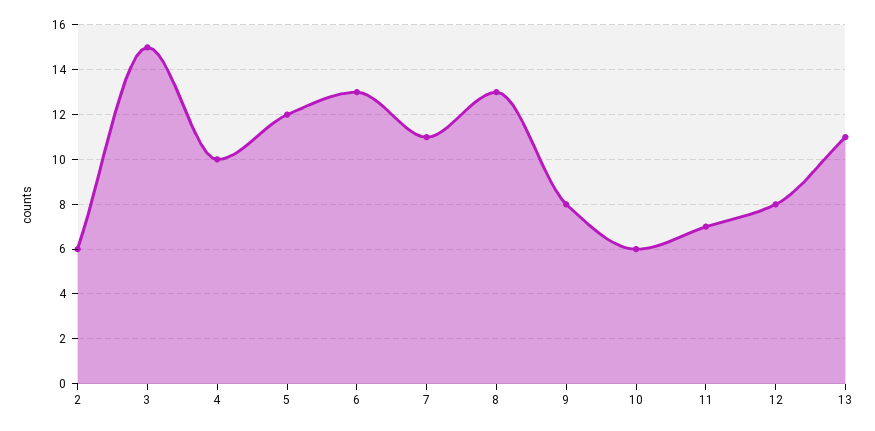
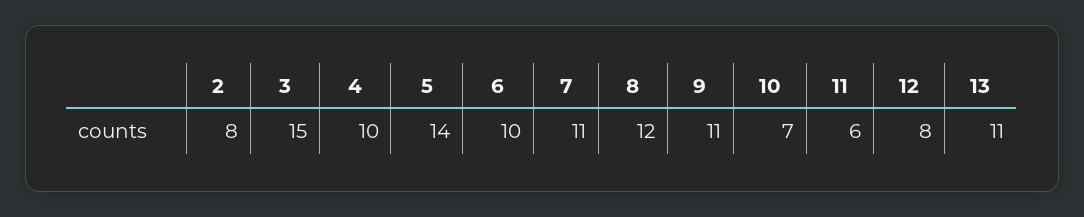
  {
-   "2": 6,
+   "2": 8,
    "3": 15,
    "4": 10,
-   "5": 12,
+   "5": 14,
-   "6": 13,
+   "6": 10,
    "7": 11,
-   "8": 13,
+   "8": 12,
-   "9": 8,
+   "9": 11,
-   "10": 6,
+   "10": 7,
-   "11": 7,
+   "11": 6,
    "12": 8,
    "13": 11
  }

